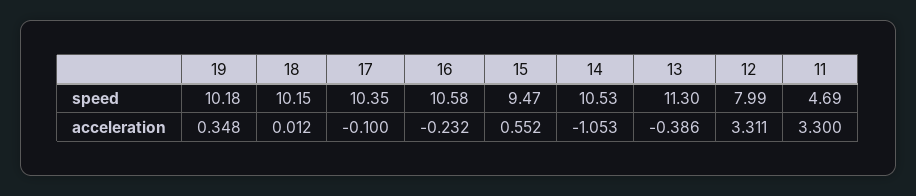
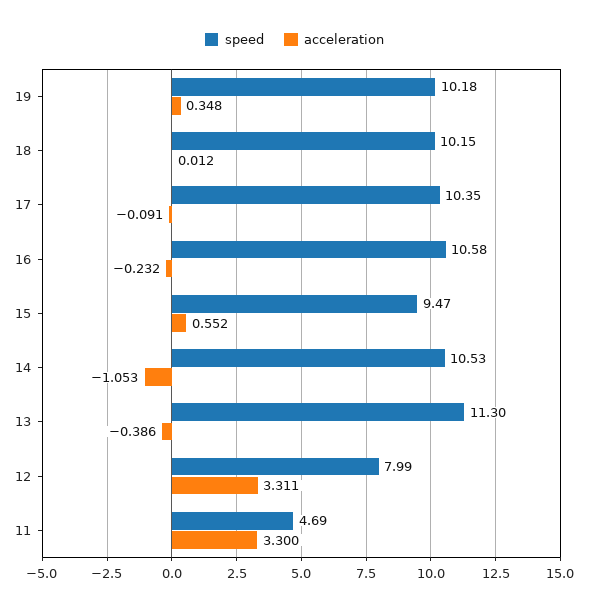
  {
    "speed": {
      "19": 10.18,
      "18": 10.15,
      "17": 10.35,
      "16": 10.58,
      "15": 9.47,
      "14": 10.53,
      "13": 11.3,
      "12": 7.99,
      "11": 4.69
    },
    "acceleration": {
      "19": 0.348,
      "18": 0.012,
-     "17": -0.1,
+     "17": -0.091,
      "16": -0.232,
      "15": 0.552,
      "14": -1.053,
      "13": -0.386,
      "12": 3.311,
      "11": 3.3
    }
  }

